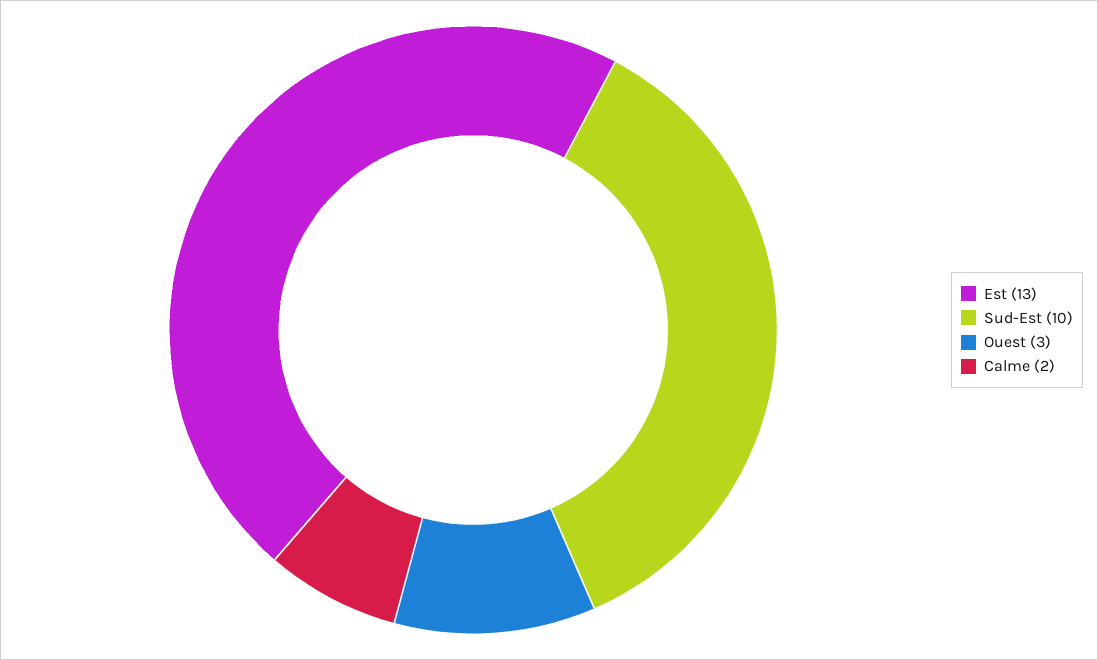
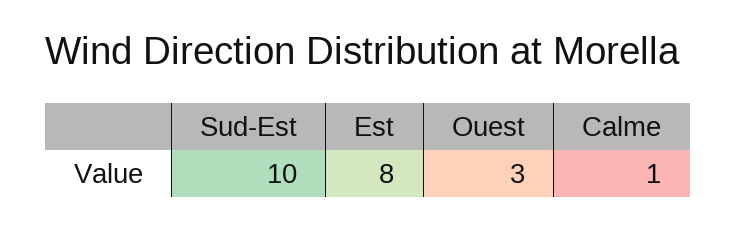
  {
-   "Est": 13,
+   "Est": 8,
    "Sud-Est": 10,
    "Ouest": 3,
-   "Calme": 2
+   "Calme": 1
  }

